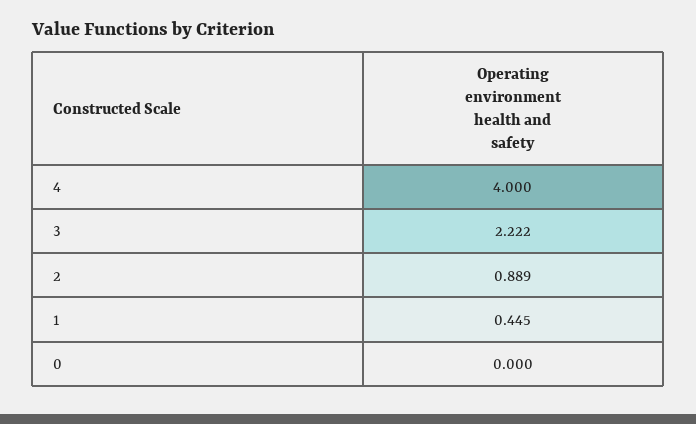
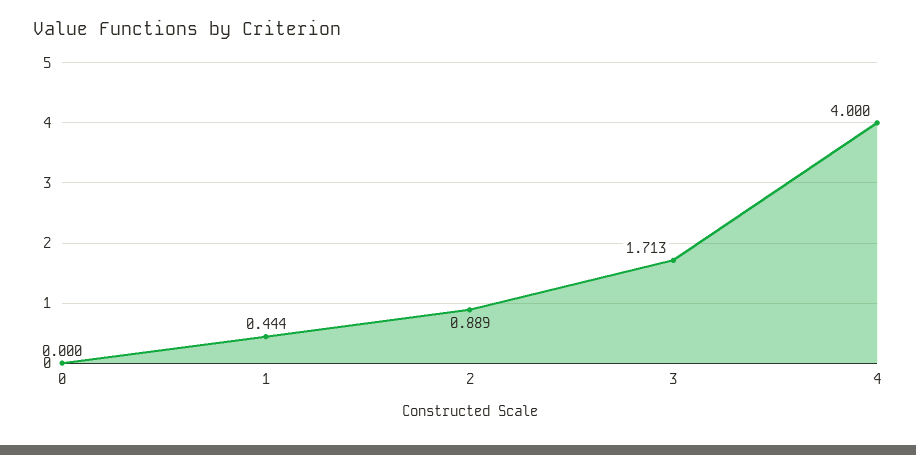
  {
    "4": 4,
-   "3": 2.222,
+   "3": 1.713,
    "2": 0.889,
-   "1": 0.445,
+   "1": 0.444,
    "0": 0
  }

